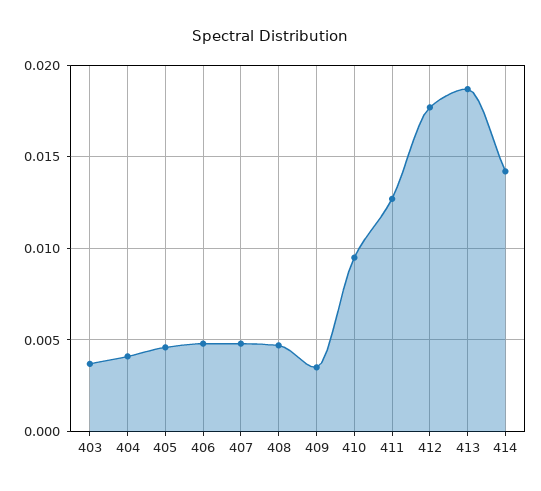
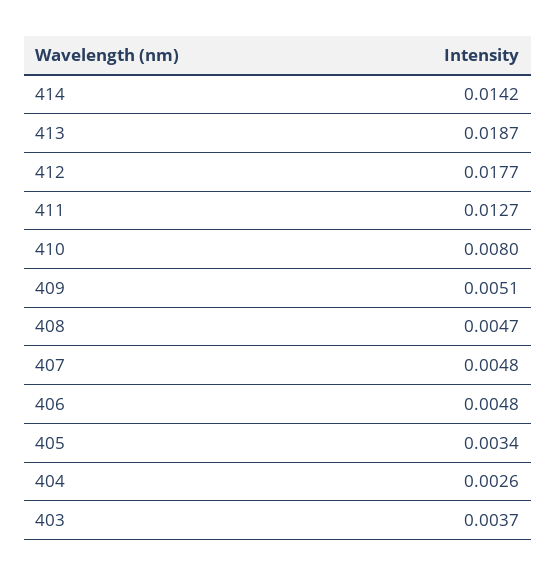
  {
    "403": 0.0037,
-   "404": 0.004,
+   "404": 0.0026,
-   "405": 0.0045,
+   "405": 0.0034,
    "406": 0.0048,
    "407": 0.0048,
    "408": 0.0047,
-   "409": 0.0035,
+   "409": 0.0051,
-   "410": 0.0095,
+   "410": 0.008,
    "411": 0.0127,
    "412": 0.0177,
    "413": 0.0187,
    "414": 0.0142
  }

